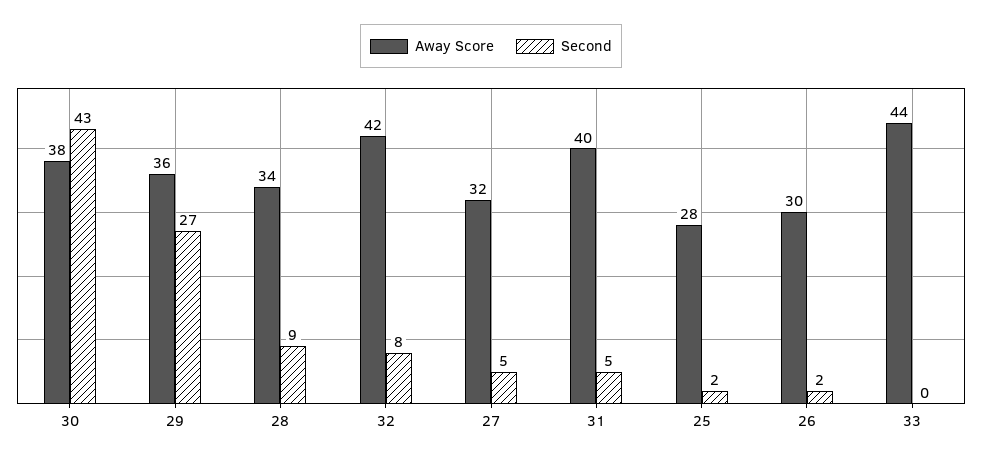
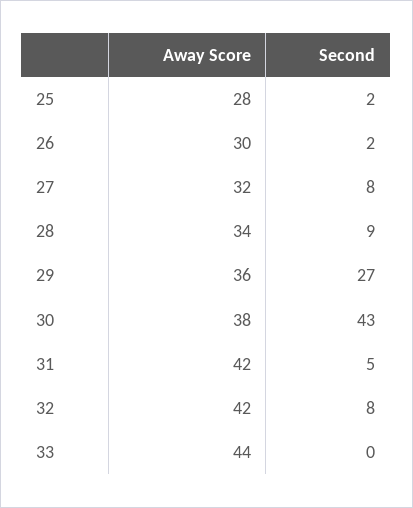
  {
    "Away Score": {
      "30": 38,
      "29": 36,
      "28": 34,
      "32": 42,
      "27": 32,
-     "31": 40,
+     "31": 42,
      "25": 28,
      "26": 30,
      "33": 44
    },
    "Second": {
      "30": 43,
      "29": 27,
      "28": 9,
      "32": 8,
-     "27": 5,
+     "27": 8,
      "31": 5,
      "25": 2,
      "26": 2,
      "33": 0
    }
  }

